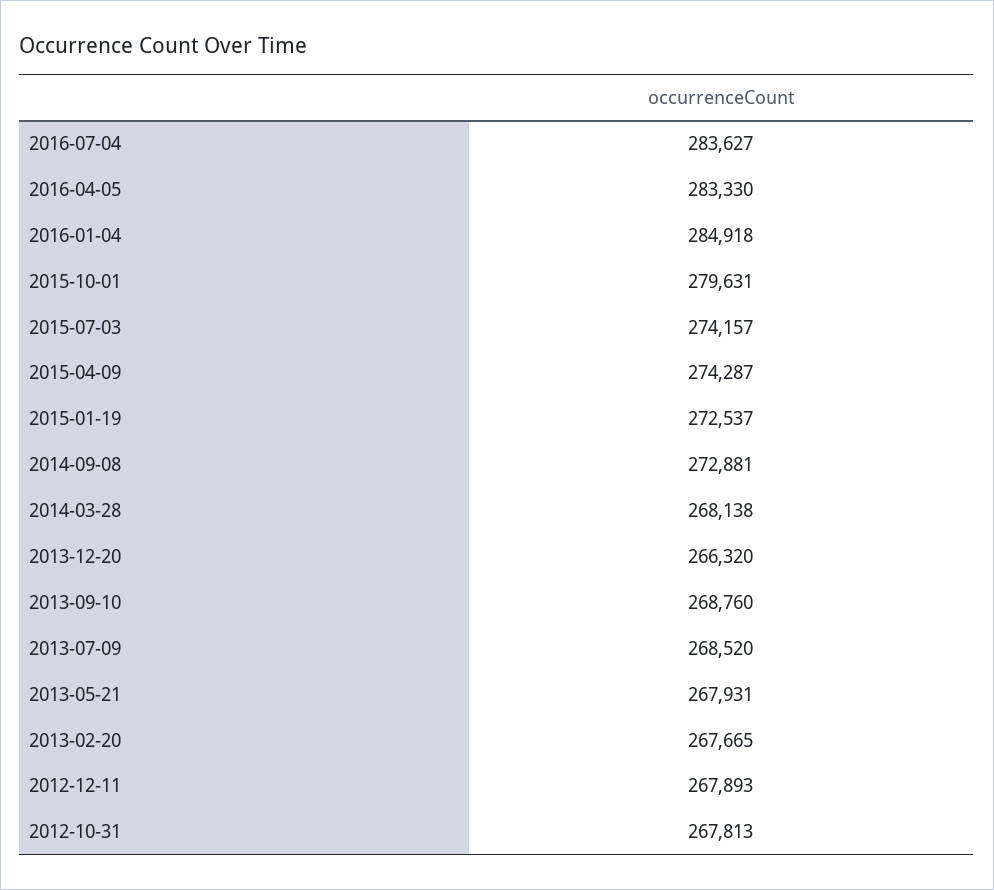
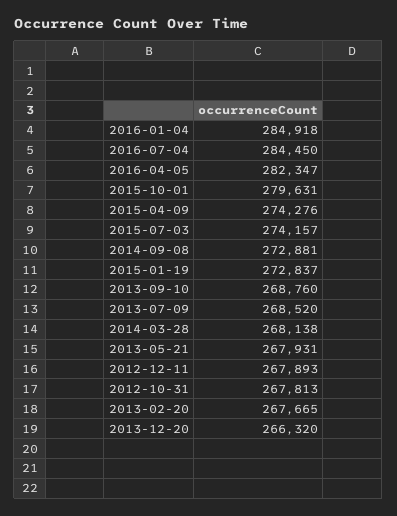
  {
-   "2016-07-04": 283627,
+   "2016-07-04": 284450,
-   "2016-04-05": 283330,
+   "2016-04-05": 282347,
    "2016-01-04": 284918,
    "2015-10-01": 279631,
    "2015-07-03": 274157,
-   "2015-04-09": 274287,
+   "2015-04-09": 274276,
-   "2015-01-19": 272537,
+   "2015-01-19": 272837,
    "2014-09-08": 272881,
    "2014-03-28": 268138,
    "2013-12-20": 266320,
    "2013-09-10": 268760,
    "2013-07-09": 268520,
    "2013-05-21": 267931,
    "2013-02-20": 267665,
    "2012-12-11": 267893,
    "2012-10-31": 267813
  }

